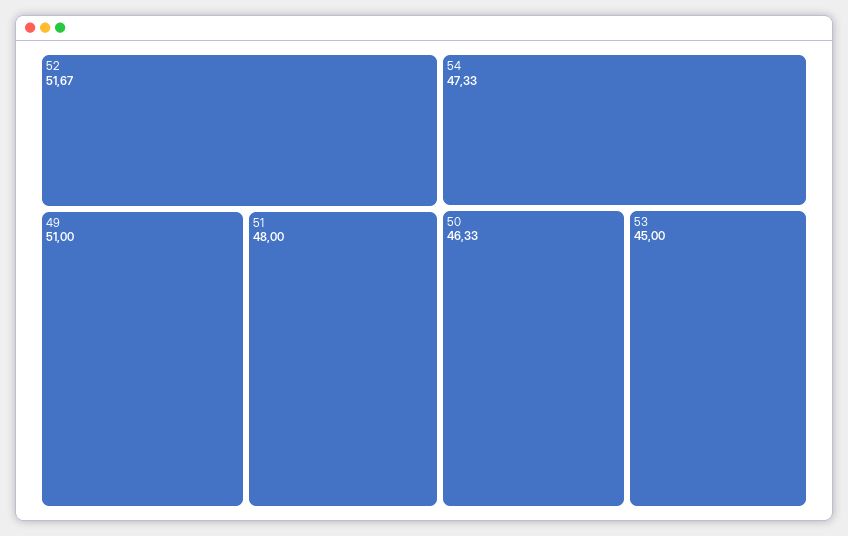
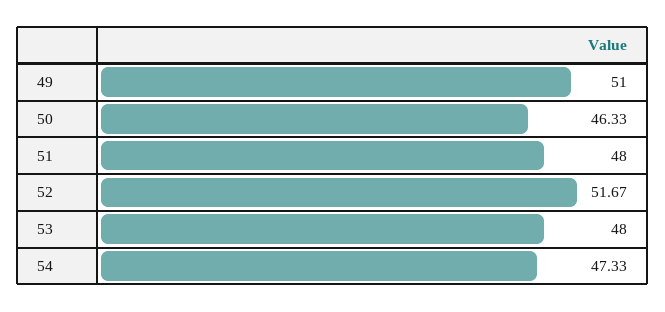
  {
    "52": 51.67,
    "49": 51,
    "51": 48,
    "54": 47.33,
    "50": 46.33,
-   "53": 45
+   "53": 48
  }

